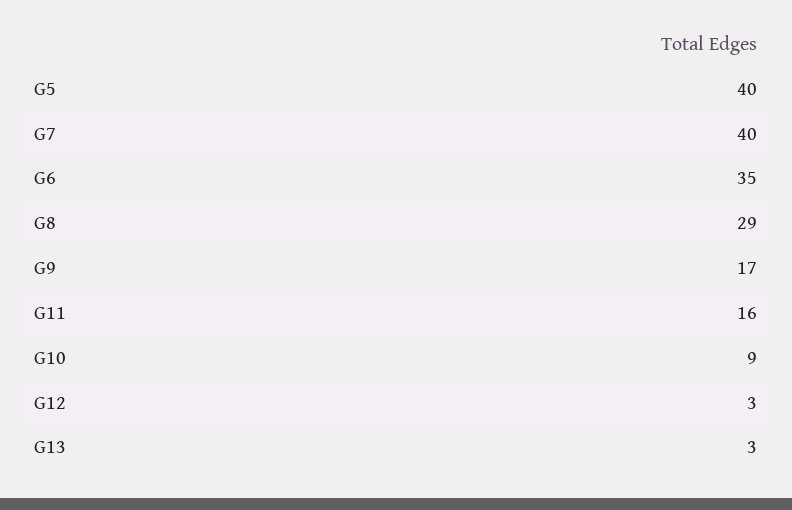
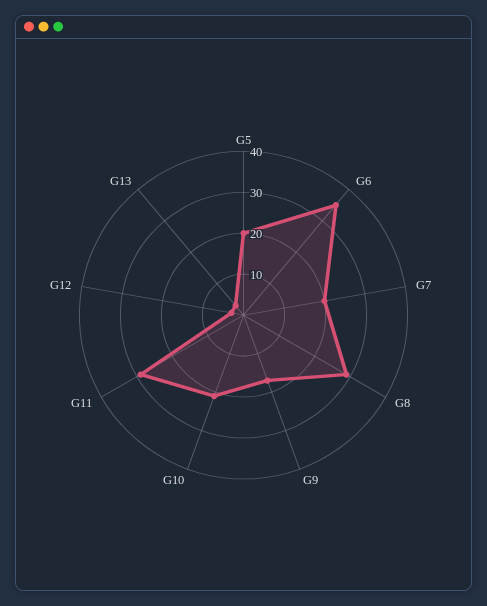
  {
-   "G5": 40,
+   "G5": 20,
-   "G7": 40,
+   "G7": 20,
    "G6": 35,
    "G8": 29,
    "G9": 17,
-   "G11": 16,
+   "G11": 30,
-   "G10": 9,
+   "G10": 20,
    "G12": 3,
    "G13": 3
  }

